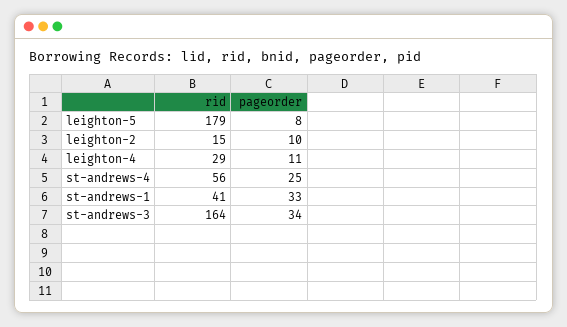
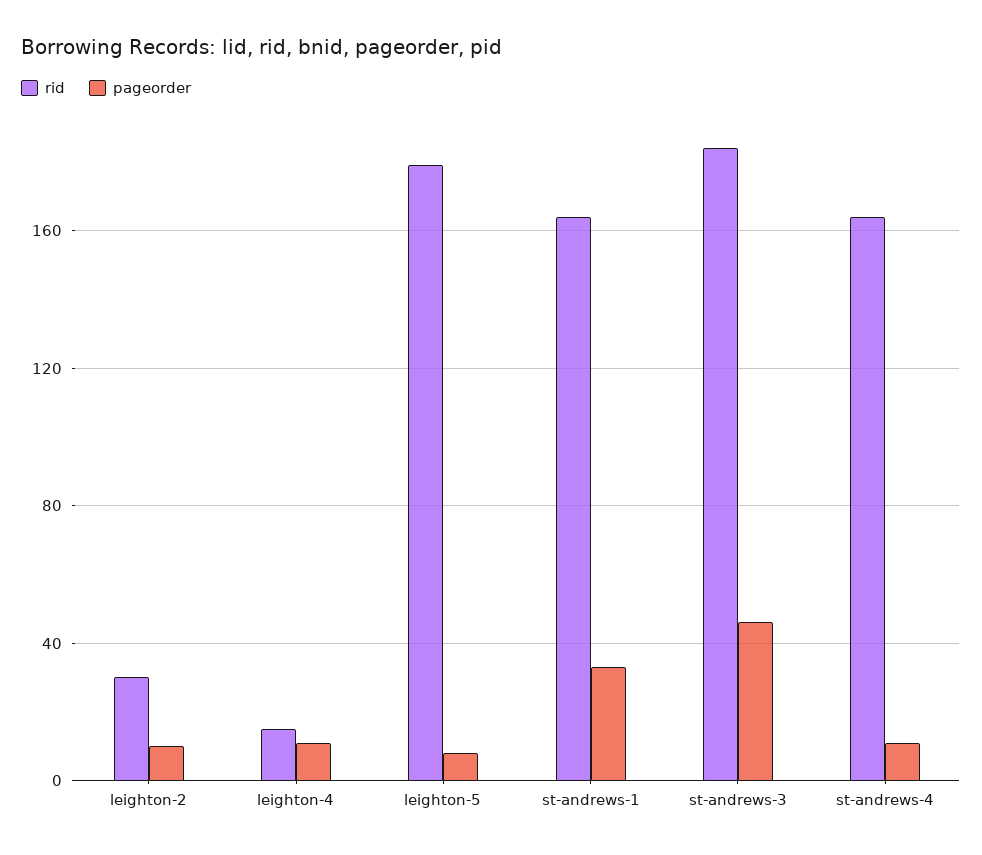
  {
    "rid": {
      "leighton-5": 179,
-     "leighton-2": 15,
+     "leighton-2": 30,
-     "leighton-4": 29,
+     "leighton-4": 15,
-     "st-andrews-4": 56,
+     "st-andrews-4": 165,
-     "st-andrews-1": 41,
+     "st-andrews-1": 165,
-     "st-andrews-3": 164
+     "st-andrews-3": 185
    },
    "pageorder": {
      "leighton-5": 8,
      "leighton-2": 10,
      "leighton-4": 11,
-     "st-andrews-4": 25,
+     "st-andrews-4": 10,
      "st-andrews-1": 33,
-     "st-andrews-3": 34
+     "st-andrews-3": 45
    }
  }

